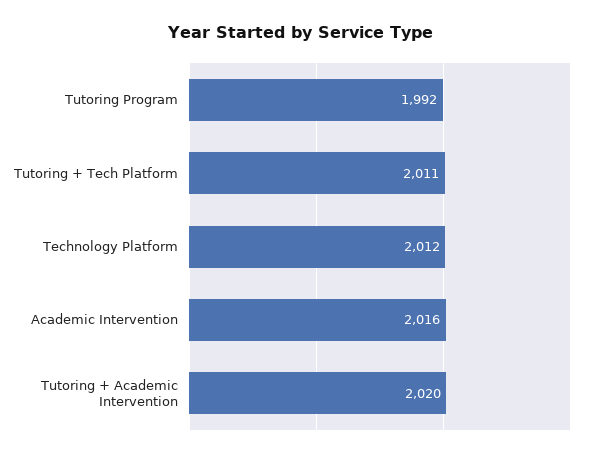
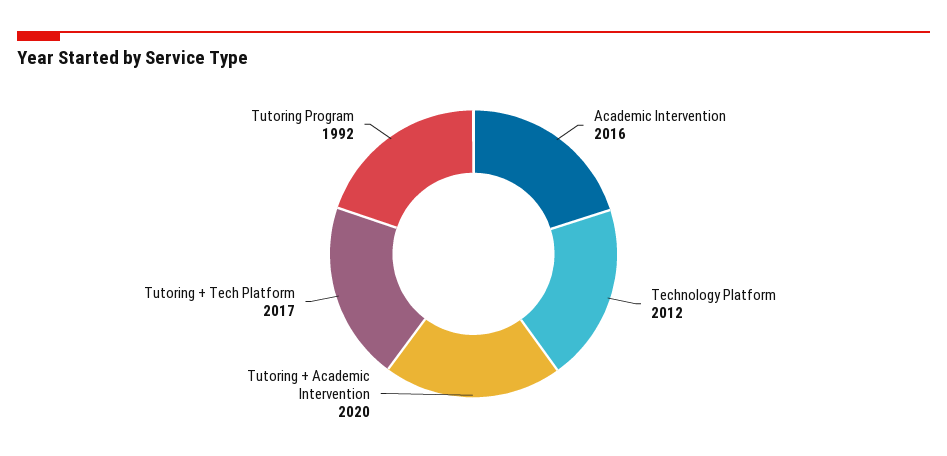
  {
    "Tutoring Program": 1992,
-   "Tutoring + Tech Platform": 2011,
+   "Tutoring + Tech Platform": 2017,
    "Technology Platform": 2012,
    "Academic Intervention": 2016,
    "Tutoring + Academic Intervention": 2020
  }

